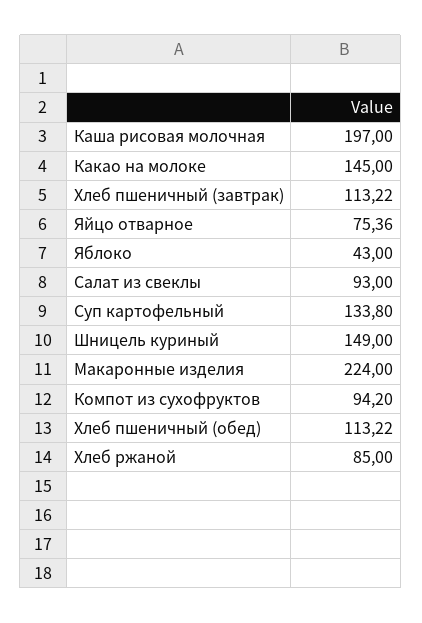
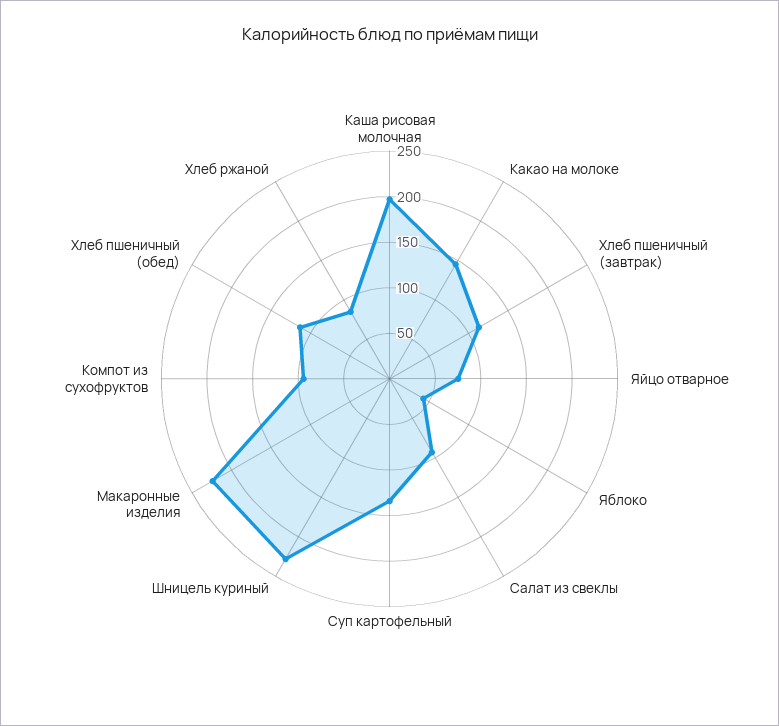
  {
    "Каша рисовая молочная": 197,
    "Какао на молоке": 145,
    "Хлеб пшеничный (завтрак)": 113.22,
    "Яйцо отварное": 75.36,
    "Яблоко": 43,
    "Салат из свеклы": 93,
    "Суп картофельный": 133.8,
-   "Шницель куриный": 149,
+   "Шницель куриный": 230,
    "Макаронные изделия": 224,
    "Компот из сухофруктов": 94.2,
    "Хлеб пшеничный (обед)": 113.22,
    "Хлеб ржаной": 85
  }

